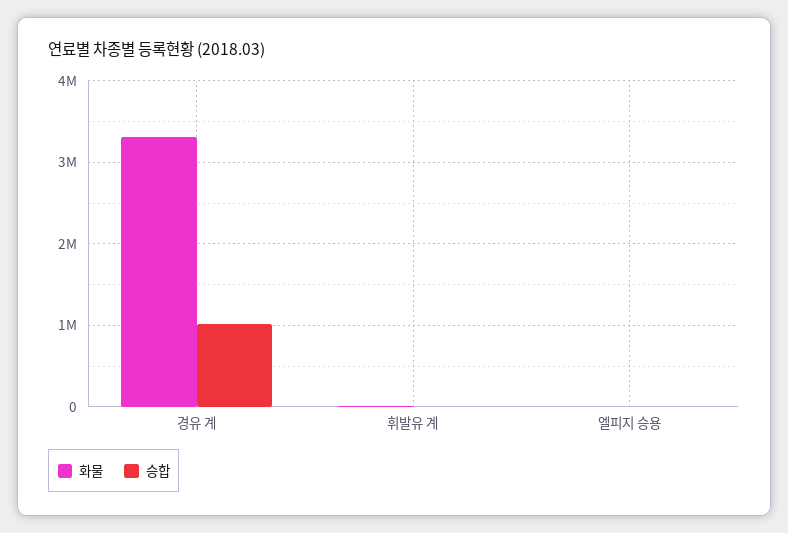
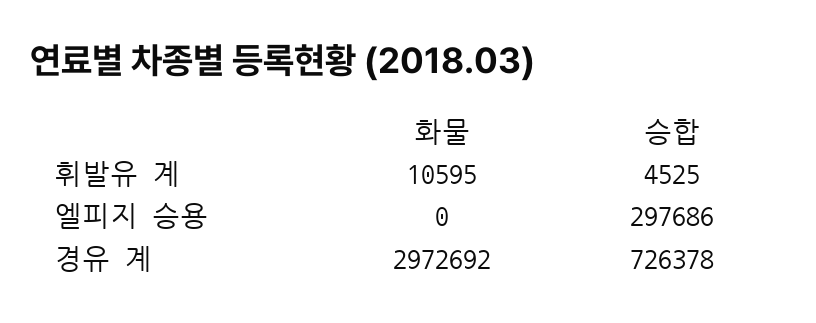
  {
    "화물": {
-     "경유 계": 3300000,
+     "경유 계": 2972692,
      "휘발유 계": 10595,
      "엘피지 승용": 0
    },
    "승합": {
-     "경유 계": 1000000,
+     "경유 계": 726378,
      "휘발유 계": 4525,
-     "엘피지 승용": 0
+     "엘피지 승용": 297686
    }
  }

